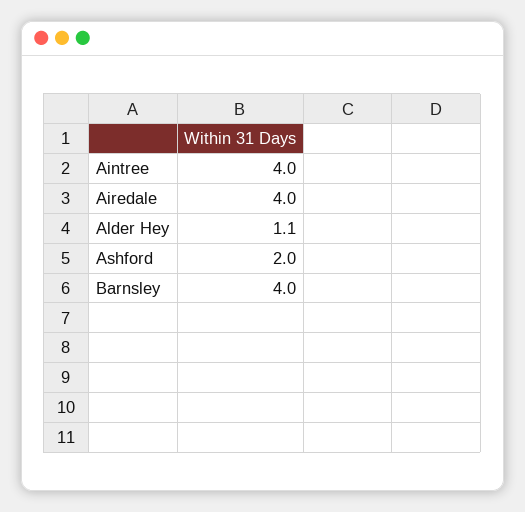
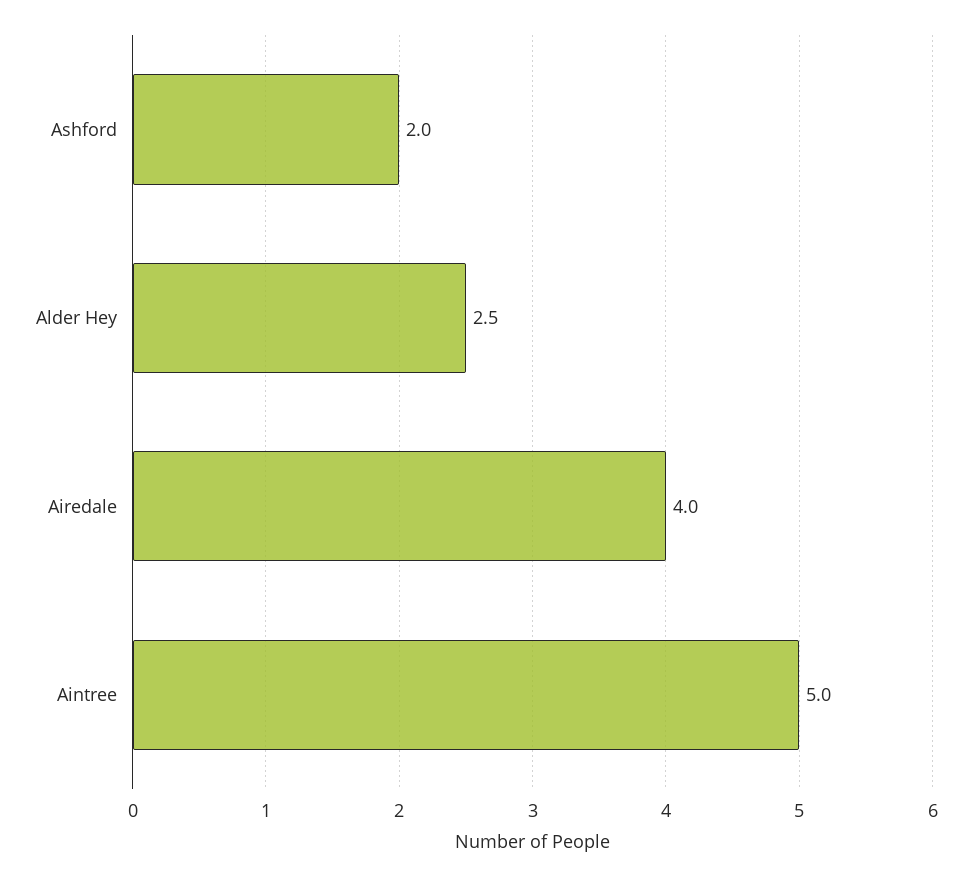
  {
-   "Aintree": 4,
+   "Aintree": 5,
    "Airedale": 4,
-   "Alder Hey": 1.1,
+   "Alder Hey": 2.5,
-   "Ashford": 2,
+   "Ashford": 2
-   "Barnsley": 4
  }

